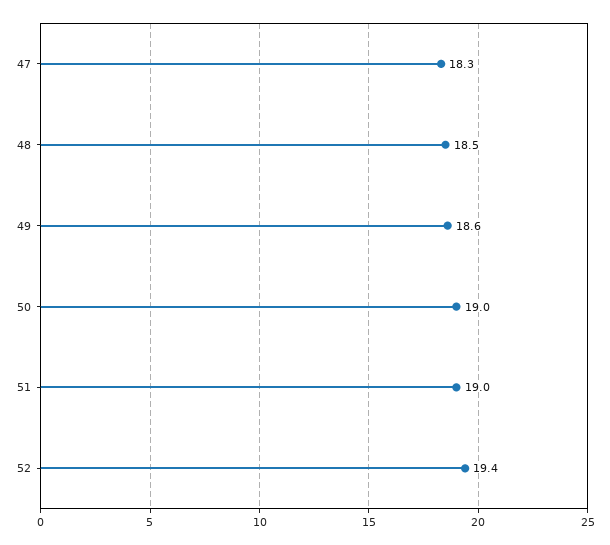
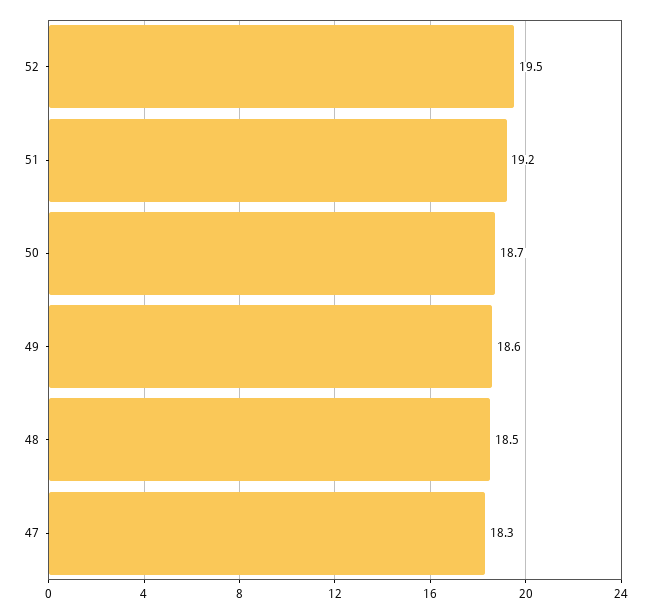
  {
    "47": 18.3,
    "48": 18.5,
    "49": 18.6,
-   "50": 19,
+   "50": 18.7,
-   "51": 19,
+   "51": 19.2,
-   "52": 19.4
+   "52": 19.5
  }

